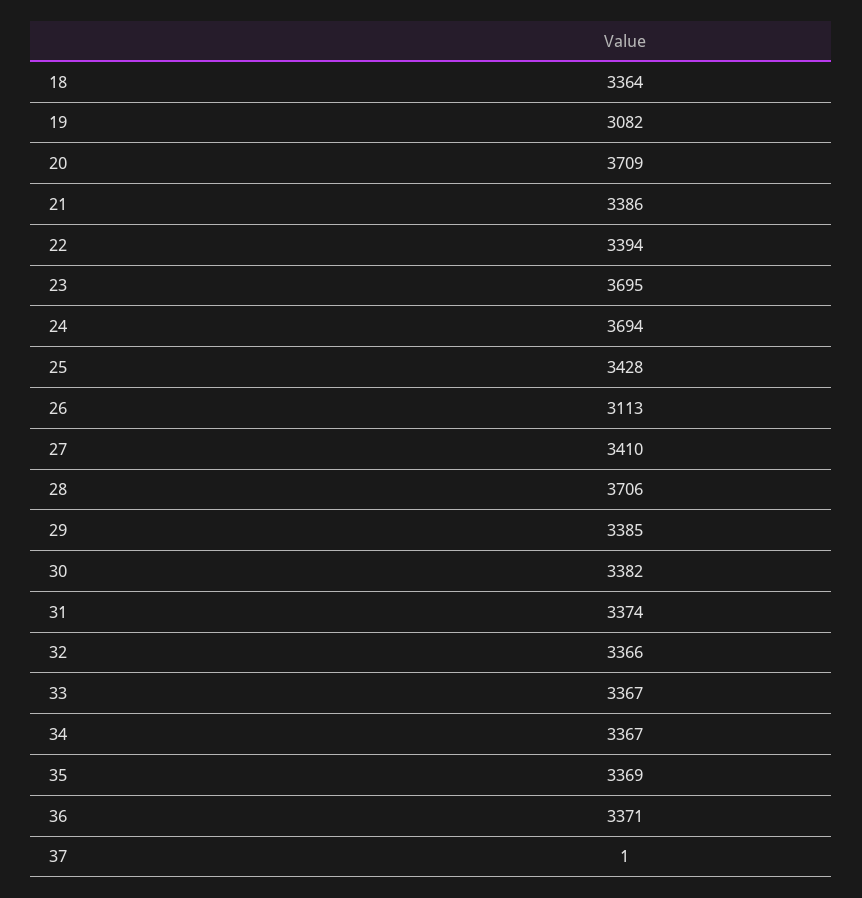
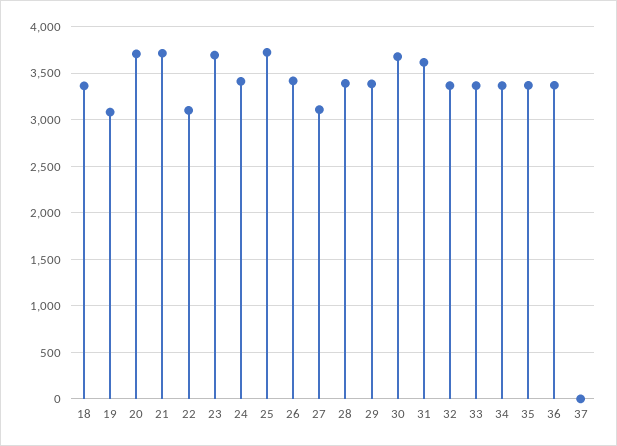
  {
    "18": 3364,
    "19": 3082,
    "20": 3709,
-   "21": 3386,
+   "21": 3700,
-   "22": 3394,
+   "22": 3100,
    "23": 3695,
-   "24": 3694,
+   "24": 3400,
-   "25": 3428,
+   "25": 3700,
-   "26": 3113,
+   "26": 3400,
-   "27": 3410,
+   "27": 3100,
-   "28": 3706,
+   "28": 3400,
    "29": 3385,
-   "30": 3382,
+   "30": 3700,
-   "31": 3374,
+   "31": 3600,
    "32": 3366,
    "33": 3367,
    "34": 3367,
    "35": 3369,
    "36": 3371,
    "37": 1
  }

